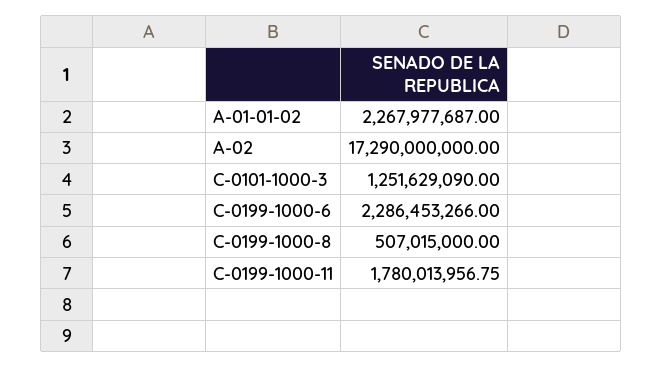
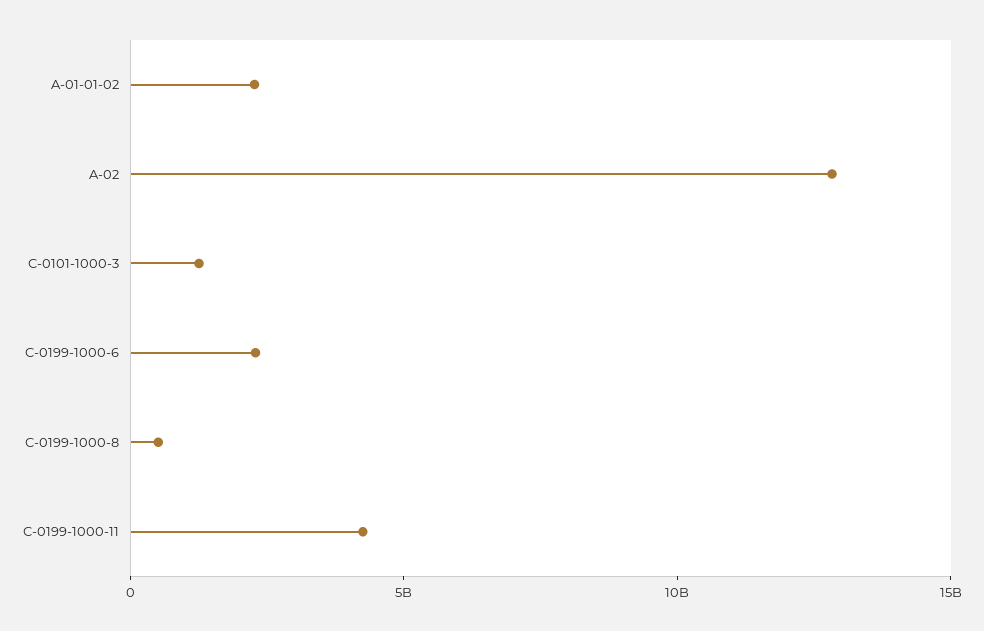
  {
    "A-01-01-02": 2267977687,
-   "A-02": 17290000000,
+   "A-02": 13000000000,
    "C-0101-1000-3": 1251629090,
    "C-0199-1000-6": 2286453266,
    "C-0199-1000-8": 507015000,
-   "C-0199-1000-11": 1780013956.75
+   "C-0199-1000-11": 4000000000
  }

